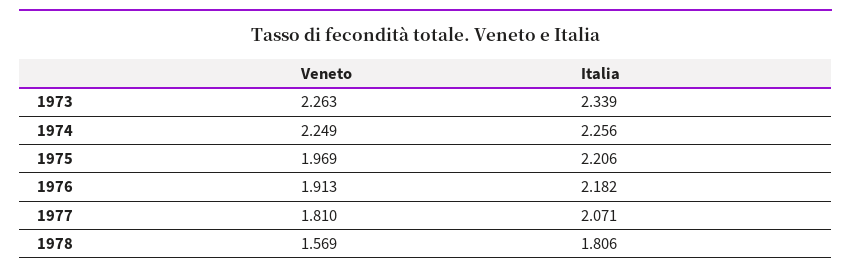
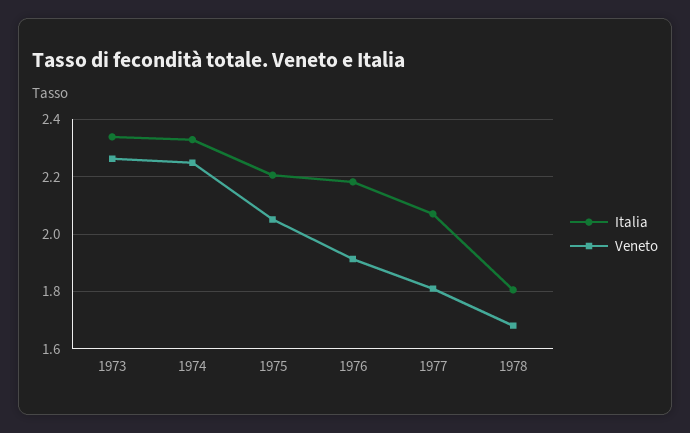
  {
    "Veneto": {
      "1973": 2.263,
      "1974": 2.249,
-     "1975": 1.969,
+     "1975": 2.05,
      "1976": 1.913,
      "1977": 1.81,
-     "1978": 1.569
+     "1978": 1.675
    },
    "Italia": {
      "1973": 2.339,
-     "1974": 2.256,
+     "1974": 2.325,
      "1975": 2.206,
      "1976": 2.182,
      "1977": 2.071,
      "1978": 1.806
    }
  }

